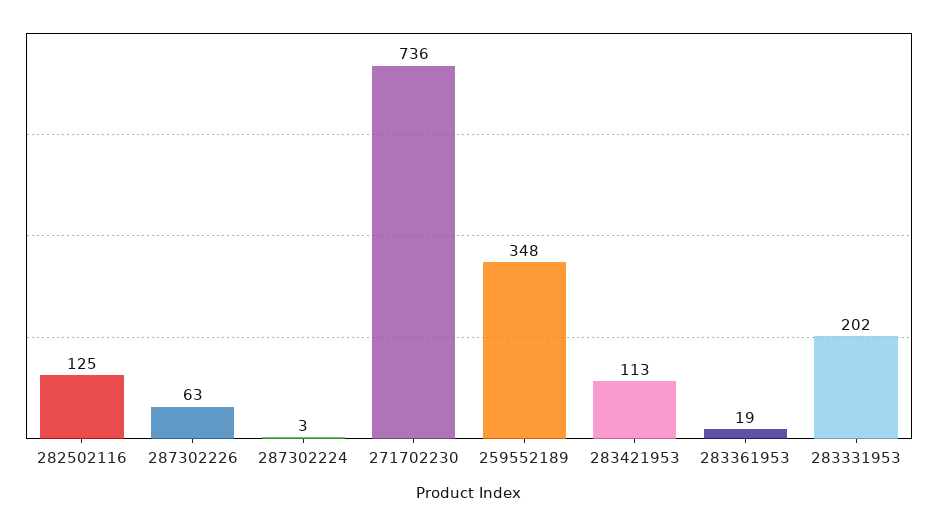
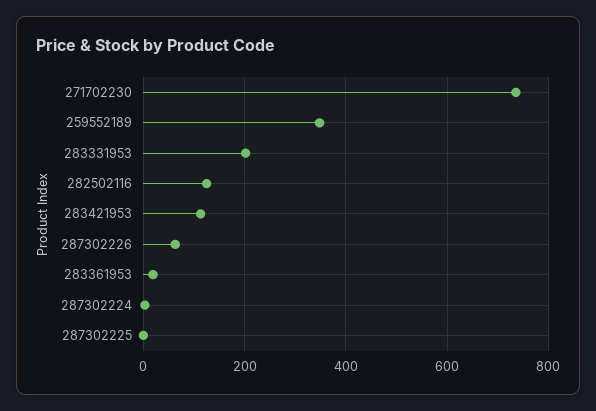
  {
    "282502116": 125,
    "287302226": 63,
    "287302224": 3,
    "271702230": 736,
    "259552189": 348,
    "283421953": 113,
    "283361953": 19,
-   "283331953": 202
+   "283331953": 202,
+   "287302225": 0
  }

